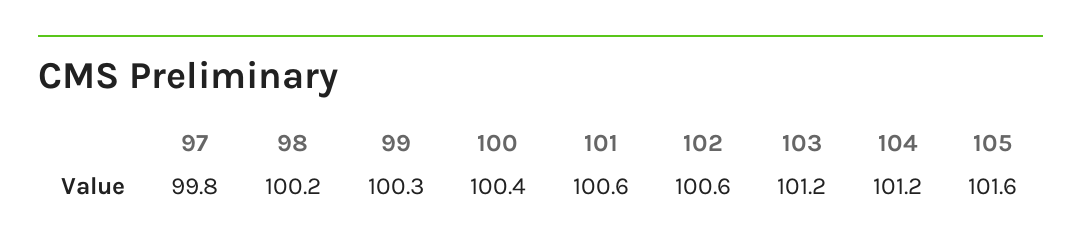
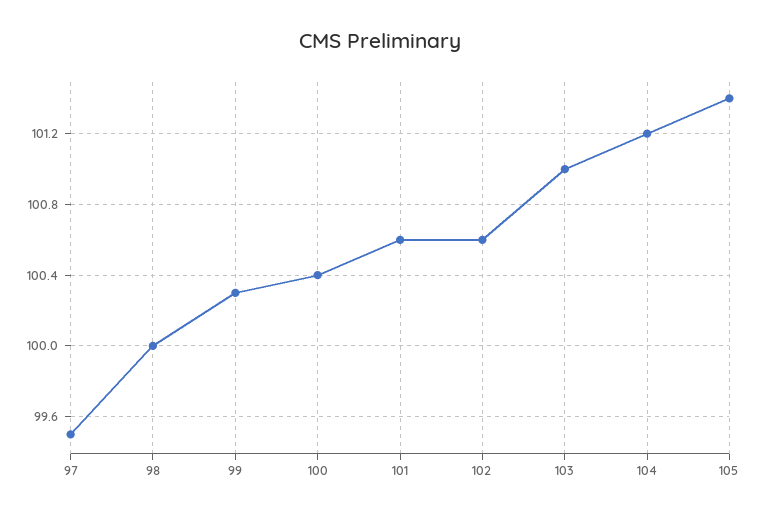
  {
-   "97": 99.8,
+   "97": 99.5,
-   "98": 100.2,
+   "98": 100,
    "99": 100.3,
    "100": 100.4,
    "101": 100.6,
    "102": 100.6,
-   "103": 101.2,
+   "103": 101,
    "104": 101.2,
-   "105": 101.6
+   "105": 101.4
  }

